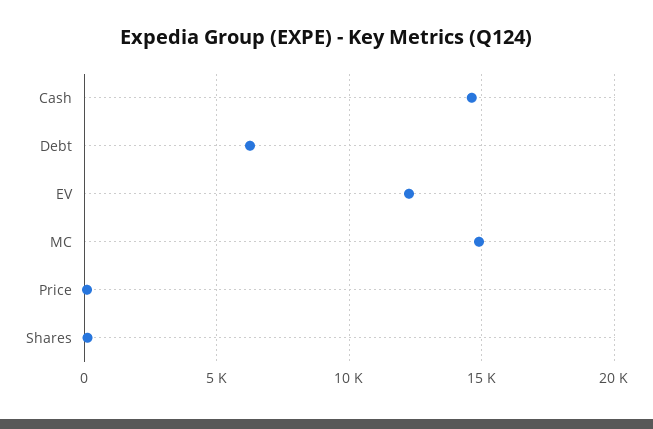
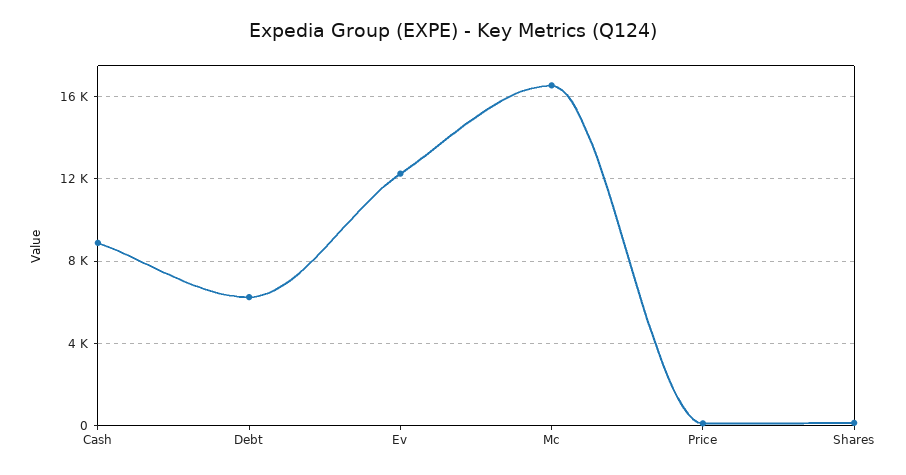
  {
-   "Cash": 14500,
+   "Cash": 9000,
    "Debt": 6500,
    "EV": 12500,
-   "MC": 15000,
+   "MC": 16500,
    "Price": 0,
    "Shares": 0
  }

